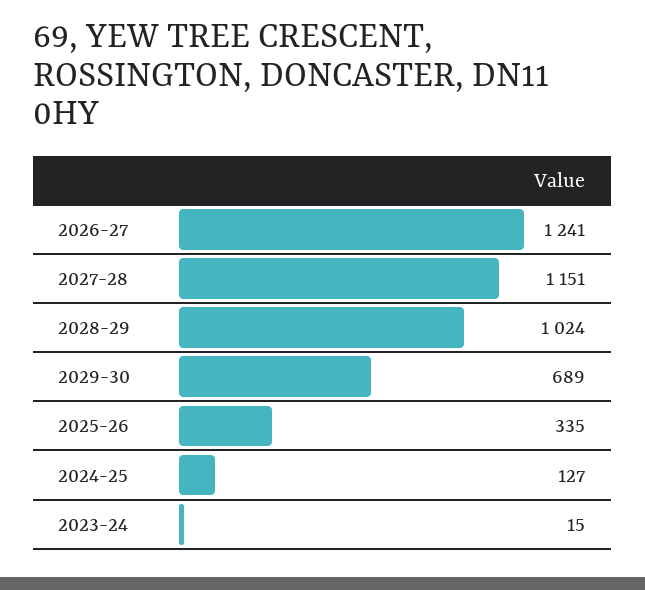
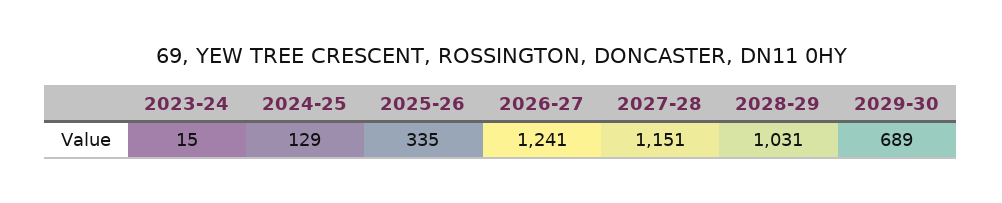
  {
    "2026-27": 1241,
    "2027-28": 1151,
-   "2028-29": 1024,
+   "2028-29": 1031,
    "2029-30": 689,
    "2025-26": 335,
-   "2024-25": 127,
+   "2024-25": 129,
    "2023-24": 15
  }

